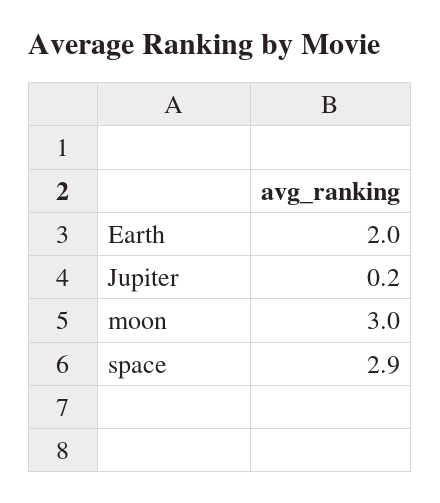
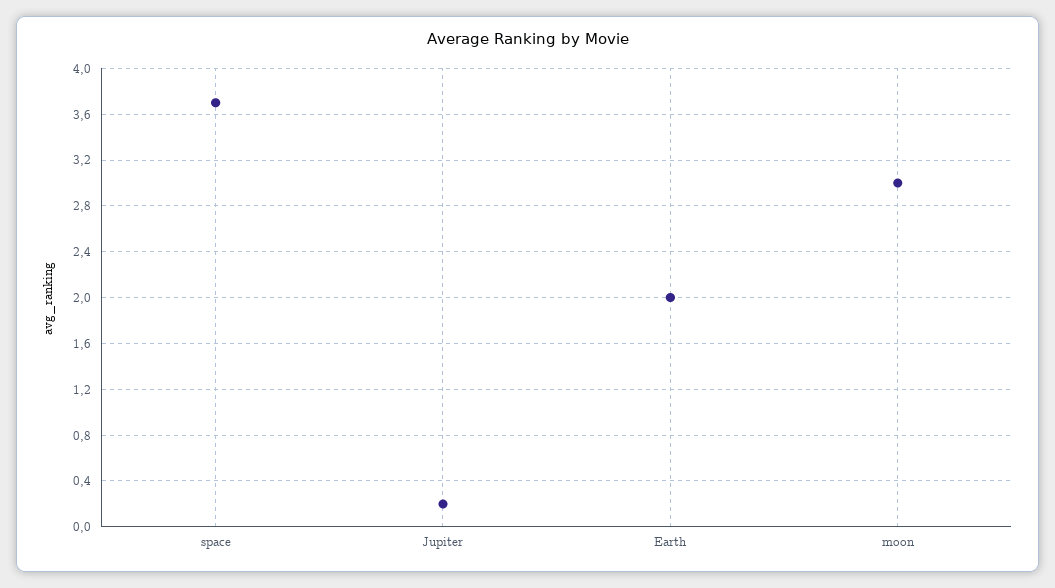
  {
    "Earth": 2,
    "Jupiter": 0.2,
    "moon": 3,
-   "space": 2.9
+   "space": 3.7
  }

